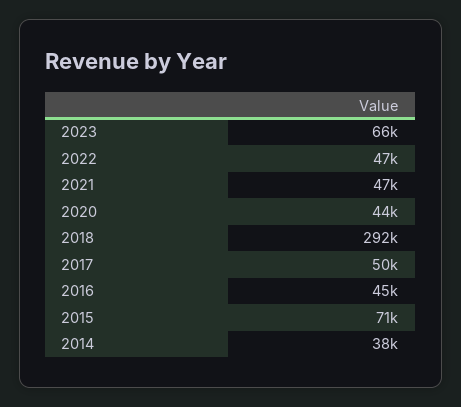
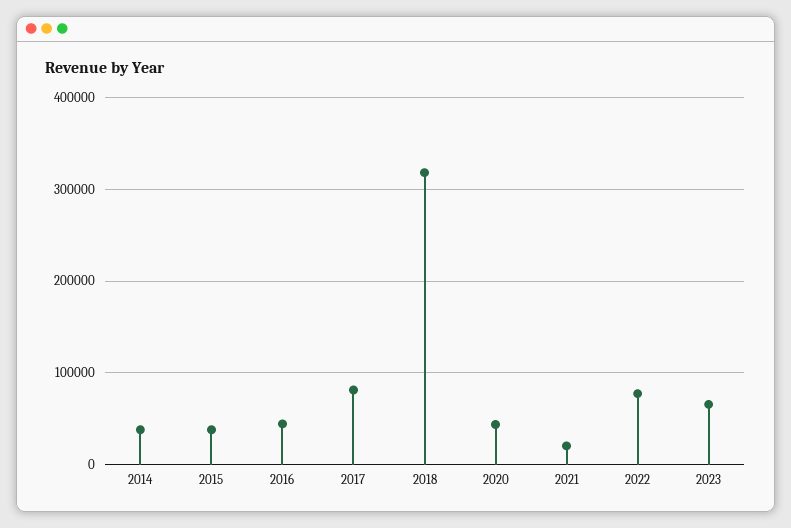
  {
    "2023": 66000,
-   "2022": 47000,
+   "2022": 80000,
-   "2021": 47000,
+   "2021": 20000,
    "2020": 44000,
-   "2018": 292000,
+   "2018": 320000,
-   "2017": 50000,
+   "2017": 80000,
    "2016": 45000,
-   "2015": 71000,
+   "2015": 40000,
    "2014": 38000
  }

